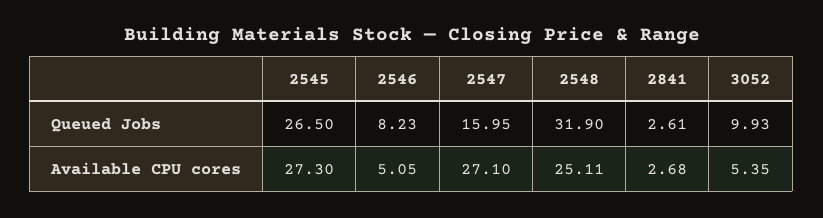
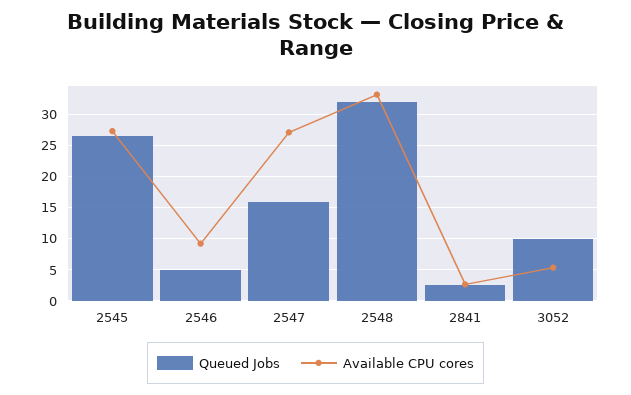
  {
    "Queued Jobs": {
      "2545": 26.5,
-     "2546": 8.23,
+     "2546": 5,
      "2547": 15.95,
      "2548": 31.9,
      "2841": 2.61,
      "3052": 9.93
    },
    "Available CPU cores": {
      "2545": 27.3,
-     "2546": 5.05,
+     "2546": 9,
      "2547": 27.1,
-     "2548": 25.11,
+     "2548": 33,
      "2841": 2.68,
      "3052": 5.35
    }
  }

